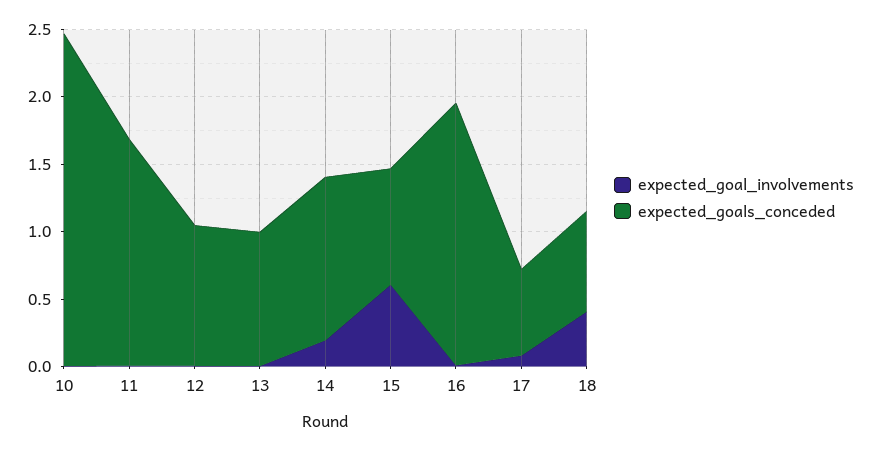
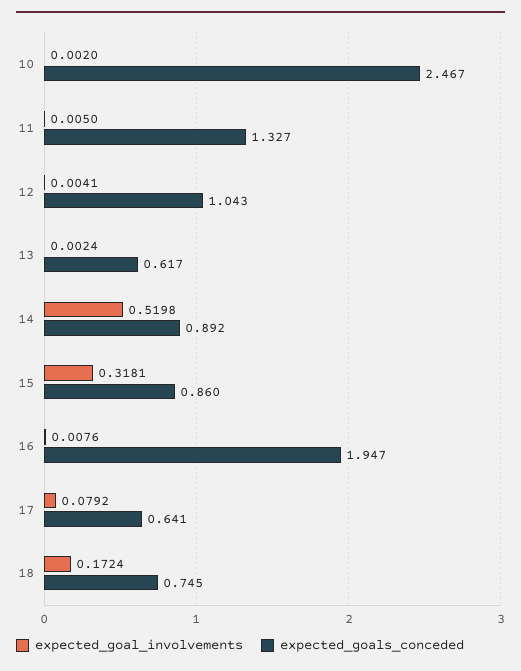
  {
    "expected_goal_involvements": {
      "10": 0.002,
      "11": 0.005,
      "12": 0.0041,
      "13": 0.0024,
-     "14": 0.2,
+     "14": 0.5198,
-     "15": 0.6,
+     "15": 0.3181,
      "16": 0.0076,
      "17": 0.0792,
-     "18": 0.4
+     "18": 0.1724
    },
    "expected_goals_conceded": {
      "10": 2.467,
-     "11": 1.7,
+     "11": 1.327,
      "12": 1.043,
-     "13": 1,
+     "13": 0.617,
-     "14": 1.2,
+     "14": 0.892,
      "15": 0.86,
      "16": 1.947,
      "17": 0.641,
      "18": 0.745
    }
  }

